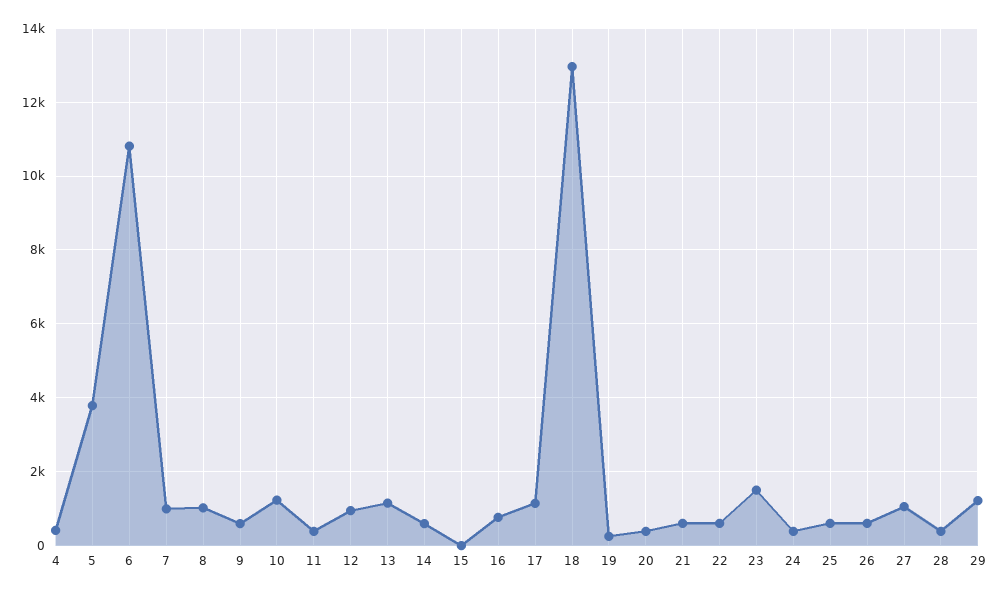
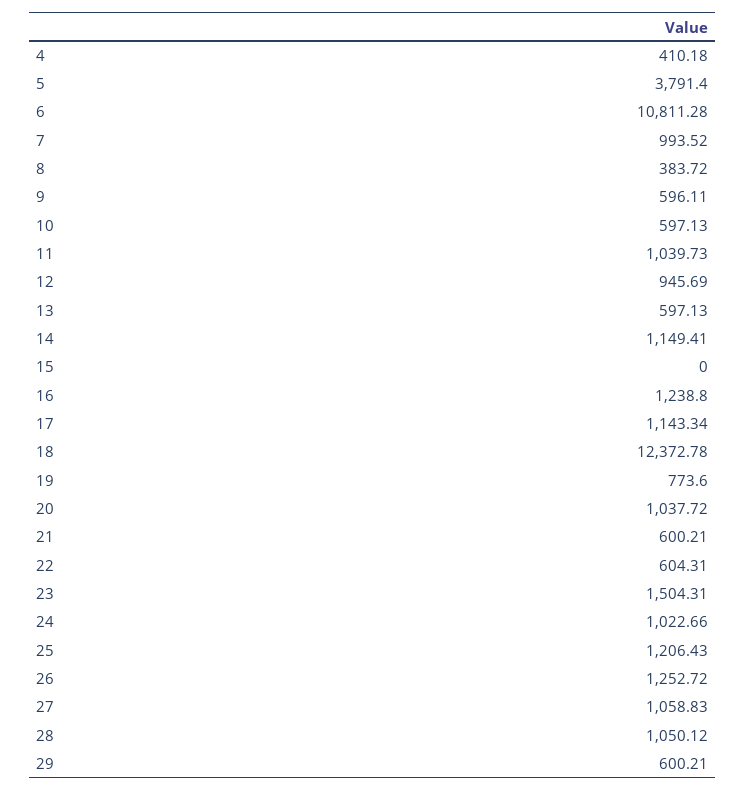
  {
    "4": 410.18,
    "5": 3791.4,
    "6": 10811.28,
    "7": 993.52,
-   "8": 1000,
+   "8": 383.72,
    "9": 596.11,
-   "10": 1200,
+   "10": 597.13,
-   "11": 400,
+   "11": 1039.73,
    "12": 945.69,
-   "13": 1200,
+   "13": 597.13,
-   "14": 600,
+   "14": 1149.41,
    "15": 0,
-   "16": 800,
+   "16": 1238.8,
    "17": 1143.34,
-   "18": 13000,
+   "18": 12372.78,
-   "19": 200,
+   "19": 773.6,
-   "20": 400,
+   "20": 1037.72,
    "21": 600.21,
    "22": 604.31,
    "23": 1504.31,
-   "24": 400,
+   "24": 1022.66,
-   "25": 600,
+   "25": 1206.43,
-   "26": 600,
+   "26": 1252.72,
    "27": 1058.83,
-   "28": 400,
+   "28": 1050.12,
-   "29": 1200
+   "29": 600.21
  }

